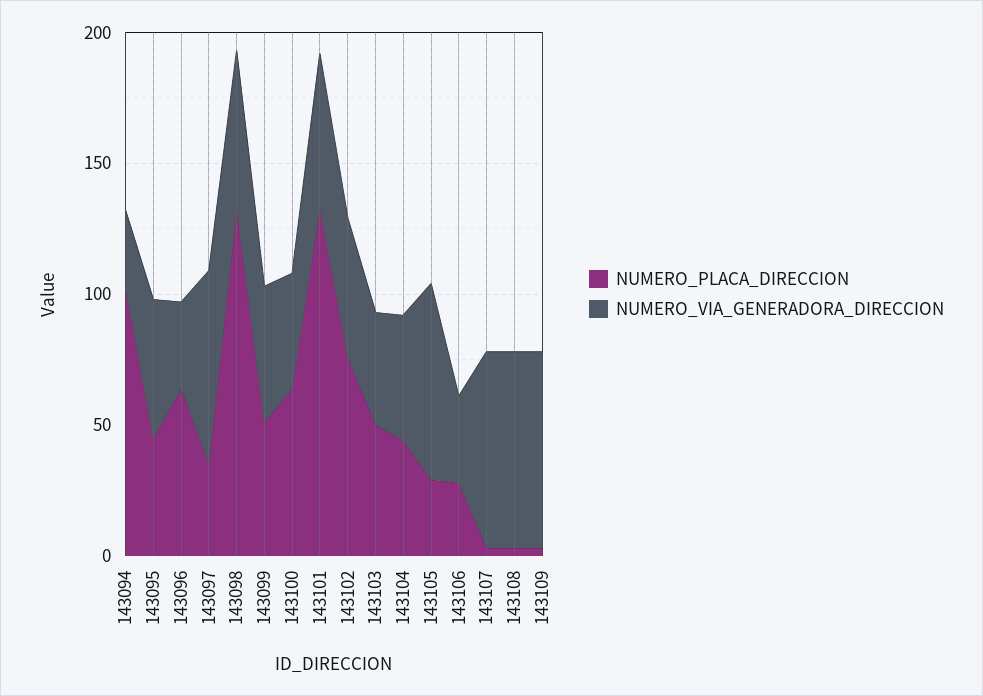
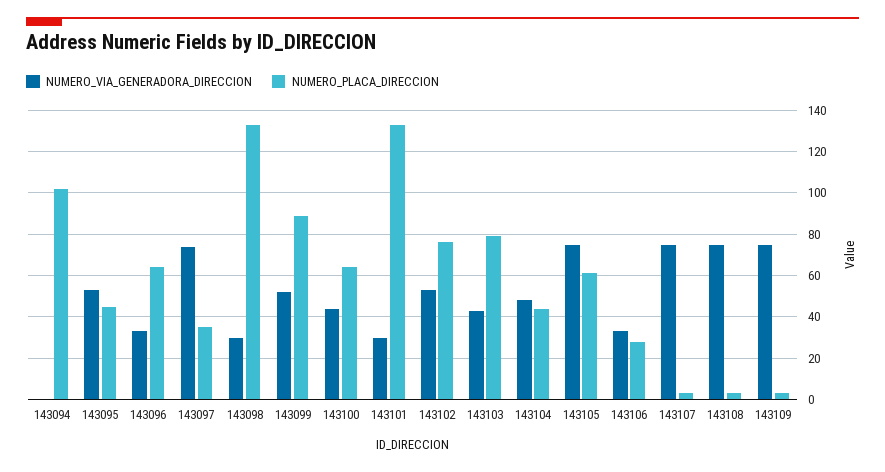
  {
    "NUMERO_PLACA_DIRECCION": {
      "143094": 100,
      "143095": 45,
      "143096": 65,
      "143097": 35,
      "143098": 135,
-     "143099": 50,
+     "143099": 90,
      "143100": 65,
      "143101": 135,
      "143102": 75,
-     "143103": 50,
+     "143103": 80,
      "143104": 45,
-     "143105": 30,
+     "143105": 60,
      "143106": 30,
      "143107": 5,
      "143108": 5,
      "143109": 5
    },
    "NUMERO_VIA_GENERADORA_DIRECCION": {
-     "143094": 30,
+     "143094": 0,
      "143095": 55,
      "143096": 35,
      "143097": 75,
-     "143098": 60,
+     "143098": 30,
      "143099": 50,
      "143100": 45,
-     "143101": 60,
+     "143101": 30,
      "143102": 55,
      "143103": 45,
      "143104": 50,
      "143105": 75,
      "143106": 35,
      "143107": 75,
      "143108": 75,
      "143109": 75
    }
  }

